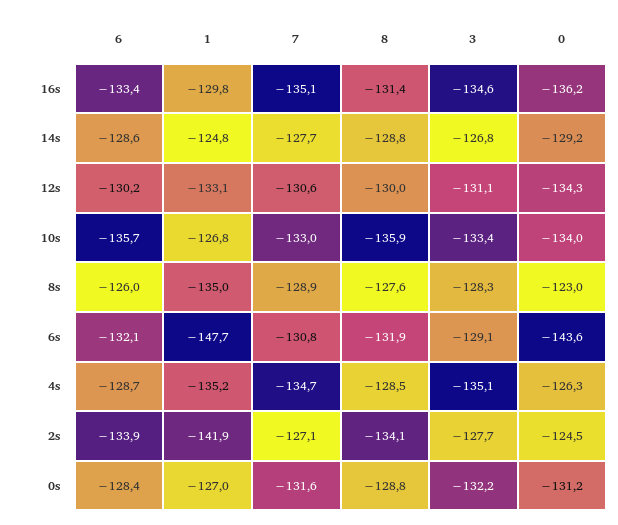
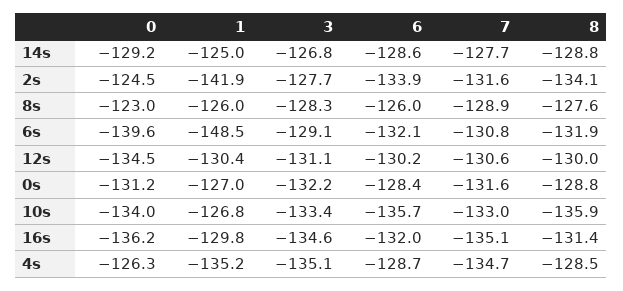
  {
    "6": {
-     "16s": -133.4,
+     "16s": -132,
      "14s": -128.6,
      "12s": -130.2,
      "10s": -135.7,
      "8s": -126,
      "6s": -132.1,
      "4s": -128.7,
      "2s": -133.9,
      "0s": -128.4
    },
    "1": {
      "16s": -129.8,
-     "14s": -124.8,
+     "14s": -125,
-     "12s": -133.1,
+     "12s": -130.4,
      "10s": -126.8,
-     "8s": -135,
+     "8s": -126,
-     "6s": -147.7,
+     "6s": -148.5,
      "4s": -135.2,
      "2s": -141.9,
      "0s": -127
    },
    "7": {
      "16s": -135.1,
      "14s": -127.7,
      "12s": -130.6,
      "10s": -133,
      "8s": -128.9,
      "6s": -130.8,
      "4s": -134.7,
-     "2s": -127.1,
+     "2s": -131.6,
      "0s": -131.6
    },
    "8": {
      "16s": -131.4,
      "14s": -128.8,
      "12s": -130,
      "10s": -135.9,
      "8s": -127.6,
      "6s": -131.9,
      "4s": -128.5,
      "2s": -134.1,
      "0s": -128.8
    },
    "3": {
      "16s": -134.6,
      "14s": -126.8,
      "12s": -131.1,
      "10s": -133.4,
      "8s": -128.3,
      "6s": -129.1,
      "4s": -135.1,
      "2s": -127.7,
      "0s": -132.2
    },
    "0": {
      "16s": -136.2,
      "14s": -129.2,
-     "12s": -134.3,
+     "12s": -134.5,
      "10s": -134,
      "8s": -123,
-     "6s": -143.6,
+     "6s": -139.6,
      "4s": -126.3,
      "2s": -124.5,
      "0s": -131.2
    }
  }

